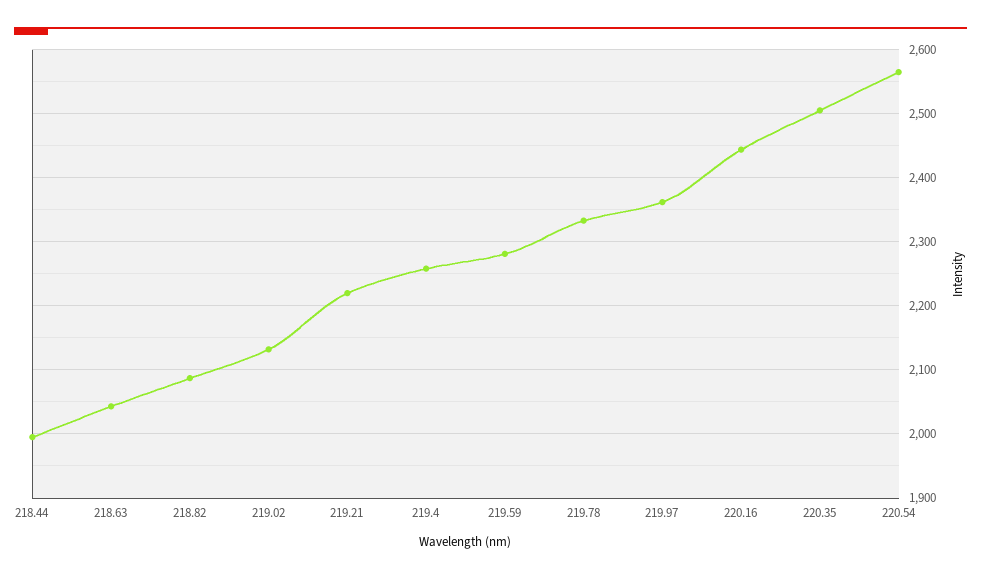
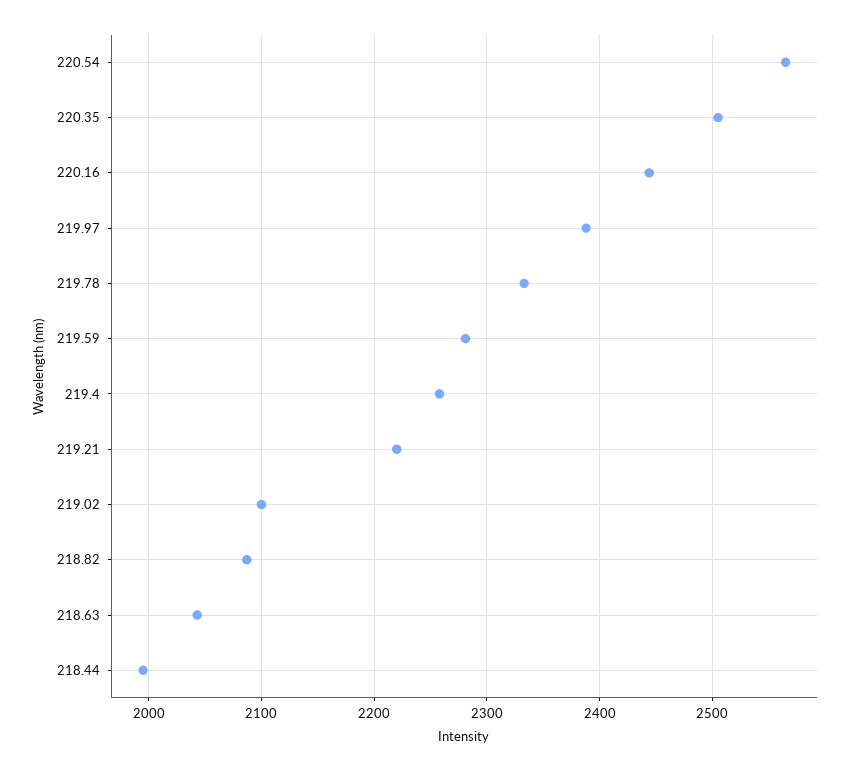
  {
    "218.44": 2000,
    "218.63": 2040,
    "218.82": 2090,
-   "219.02": 2130,
+   "219.02": 2100,
    "219.21": 2220,
    "219.4": 2260,
    "219.59": 2280,
    "219.78": 2330,
-   "219.97": 2360,
+   "219.97": 2390,
    "220.16": 2440,
    "220.35": 2510,
    "220.54": 2570
  }

